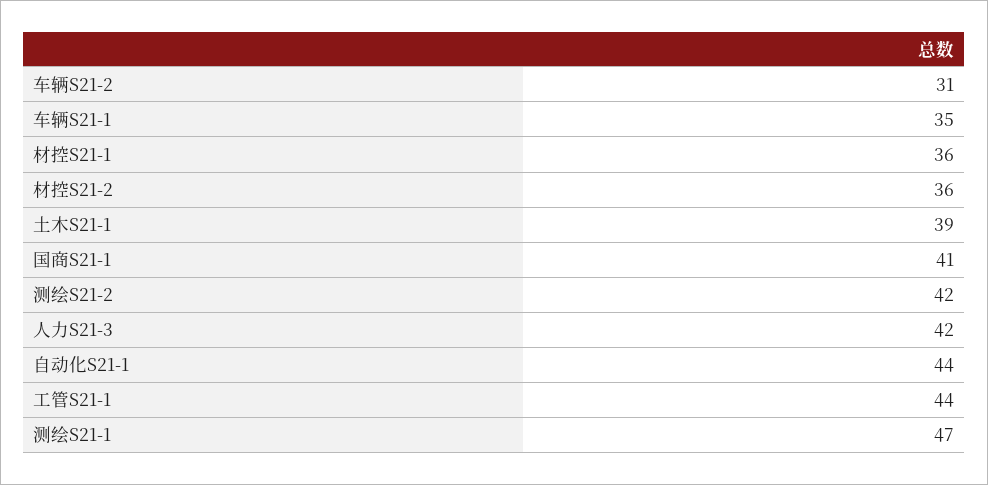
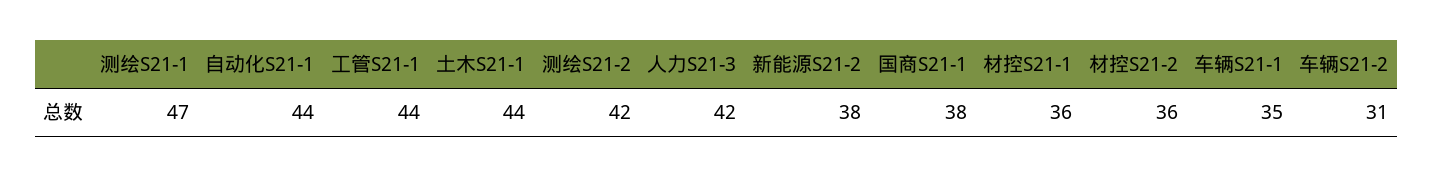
  {
    "车辆S21-2": 31,
    "车辆S21-1": 35,
    "材控S21-1": 36,
    "材控S21-2": 36,
-   "土木S21-1": 39,
+   "土木S21-1": 44,
-   "国商S21-1": 41,
+   "国商S21-1": 38,
    "测绘S21-2": 42,
    "人力S21-3": 42,
    "自动化S21-1": 44,
    "工管S21-1": 44,
-   "测绘S21-1": 47
+   "测绘S21-1": 47,
+   "新能源S21-2": 38
  }

